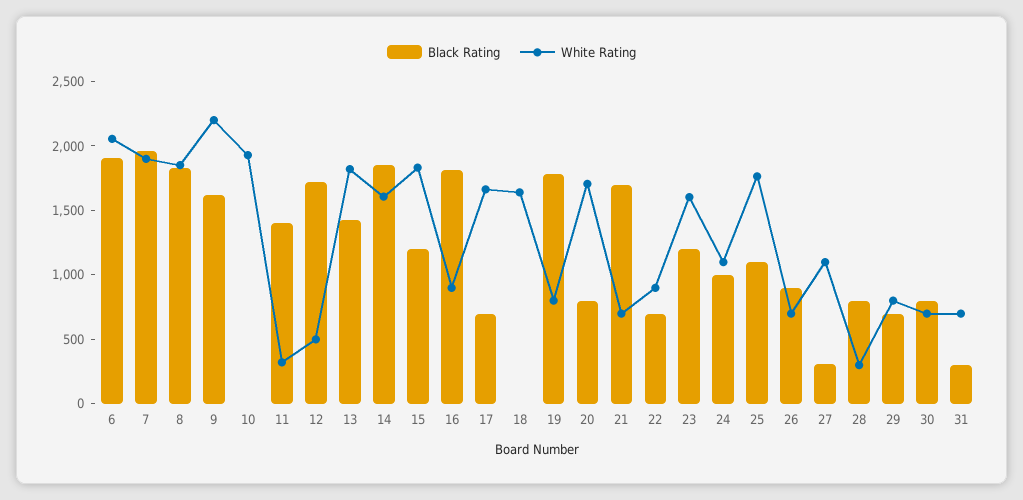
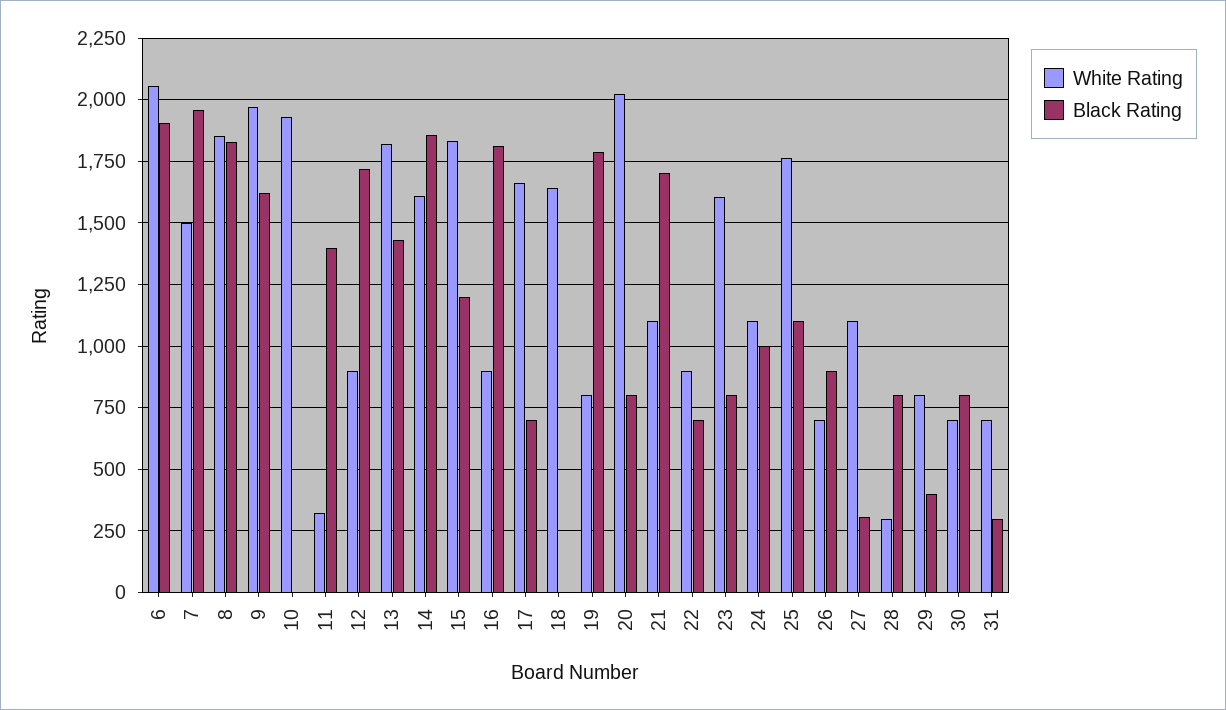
  {
    "Black Rating": {
      "6": 1900,
      "7": 1950,
      "8": 1825,
      "9": 1625,
      "10": 0,
      "11": 1400,
      "12": 1725,
      "13": 1425,
      "14": 1850,
      "15": 1200,
      "16": 1800,
      "17": 700,
      "18": 0,
      "19": 1775,
      "20": 800,
      "21": 1700,
      "22": 700,
-     "23": 1200,
+     "23": 800,
      "24": 1000,
      "25": 1100,
      "26": 900,
      "27": 300,
      "28": 800,
-     "29": 700,
+     "29": 400,
      "30": 800,
      "31": 300
    },
    "White Rating": {
      "6": 2050,
-     "7": 1900,
+     "7": 1500,
      "8": 1850,
-     "9": 2200,
+     "9": 1975,
      "10": 1925,
      "11": 325,
-     "12": 500,
+     "12": 900,
      "13": 1825,
      "14": 1600,
      "15": 1825,
      "16": 900,
      "17": 1675,
      "18": 1650,
      "19": 800,
-     "20": 1700,
+     "20": 2025,
-     "21": 700,
+     "21": 1100,
      "22": 900,
      "23": 1600,
      "24": 1100,
      "25": 1775,
      "26": 700,
      "27": 1100,
      "28": 300,
      "29": 800,
      "30": 700,
      "31": 700
    }
  }

